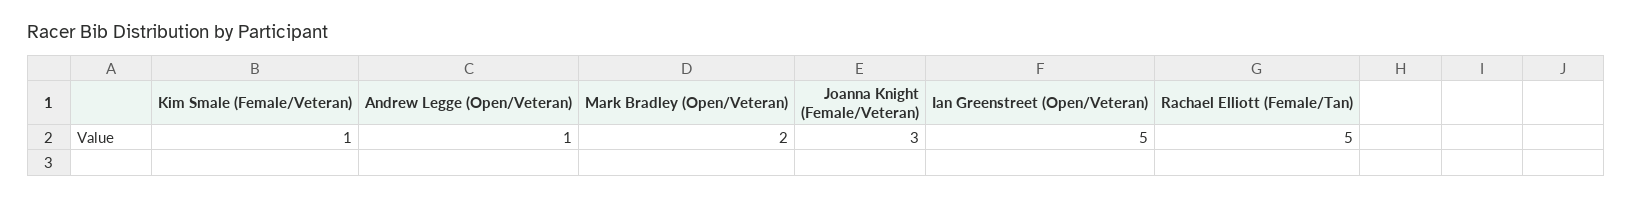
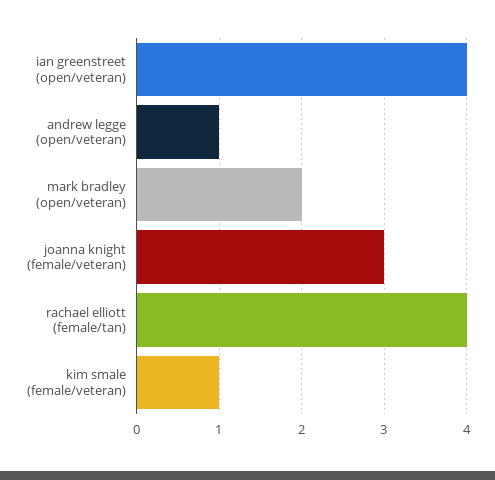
  {
    "Kim Smale (Female/Veteran)": 1,
    "Andrew Legge (Open/Veteran)": 1,
    "Mark Bradley (Open/Veteran)": 2,
    "Joanna Knight (Female/Veteran)": 3,
-   "Ian Greenstreet (Open/Veteran)": 5,
+   "Ian Greenstreet (Open/Veteran)": 4,
-   "Rachael Elliott (Female/Tan)": 5
+   "Rachael Elliott (Female/Tan)": 4
  }

